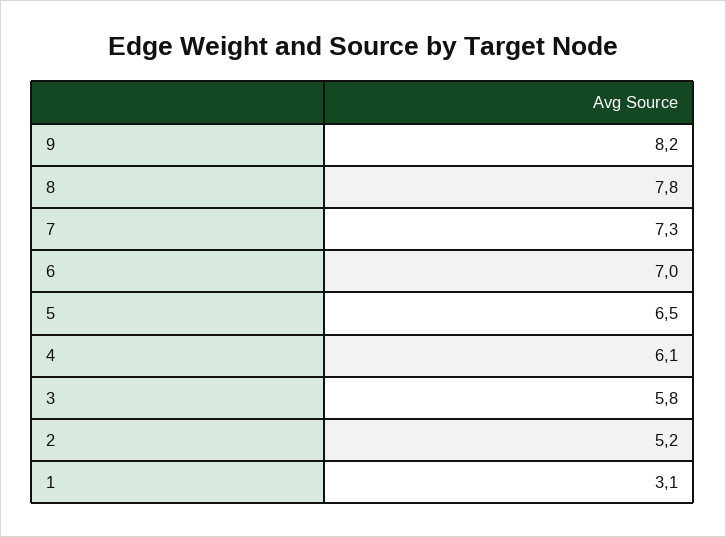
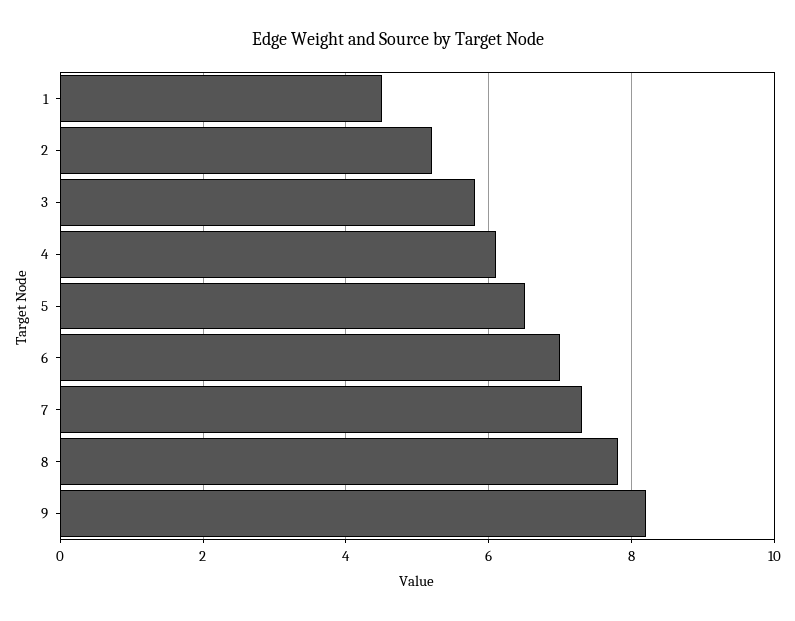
  {
    "9": 8.2,
    "8": 7.8,
    "7": 7.3,
    "6": 7,
    "5": 6.5,
    "4": 6.1,
    "3": 5.8,
    "2": 5.2,
-   "1": 3.1
+   "1": 4.5
  }

